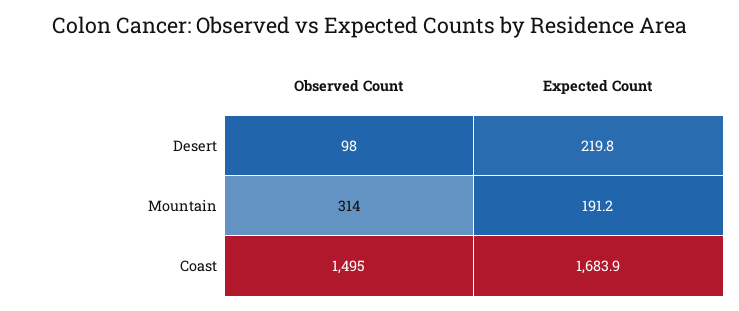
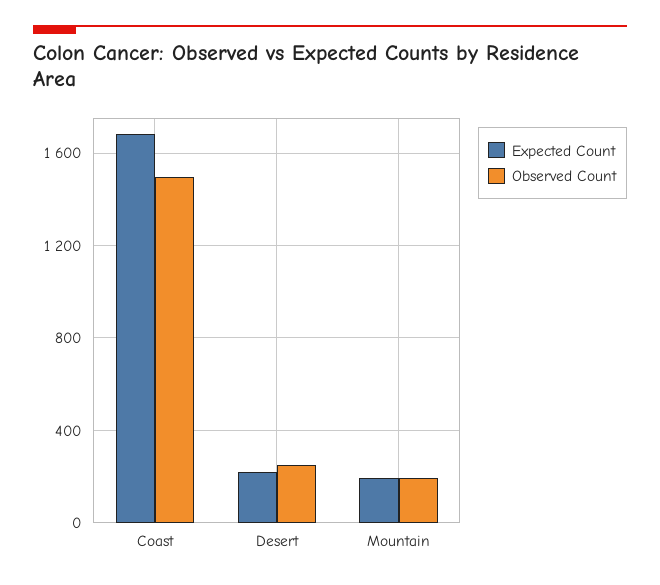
  {
    "Observed Count": {
-     "Desert": 98,
+     "Desert": 250,
-     "Mountain": 314,
+     "Mountain": 200,
      "Coast": 1495
    },
    "Expected Count": {
      "Desert": 219.8,
      "Mountain": 191.2,
      "Coast": 1683.9
    }
  }

